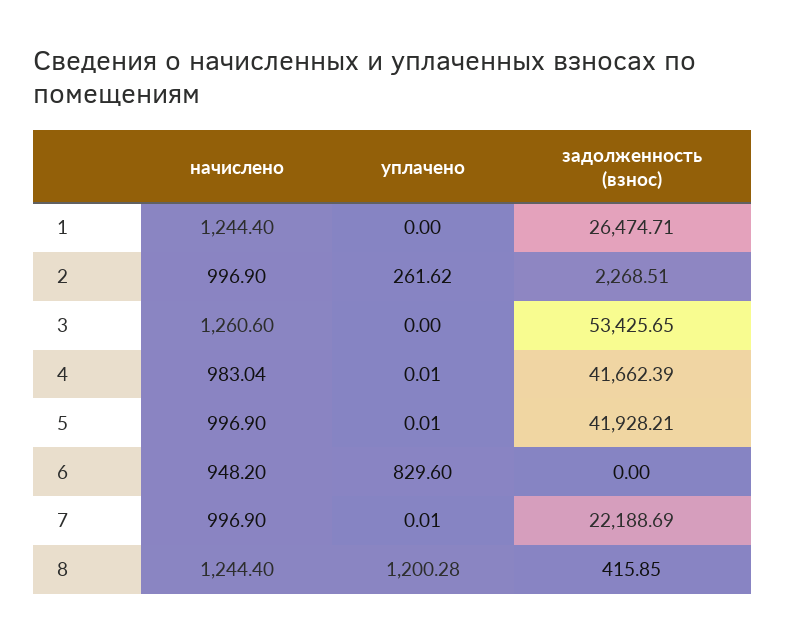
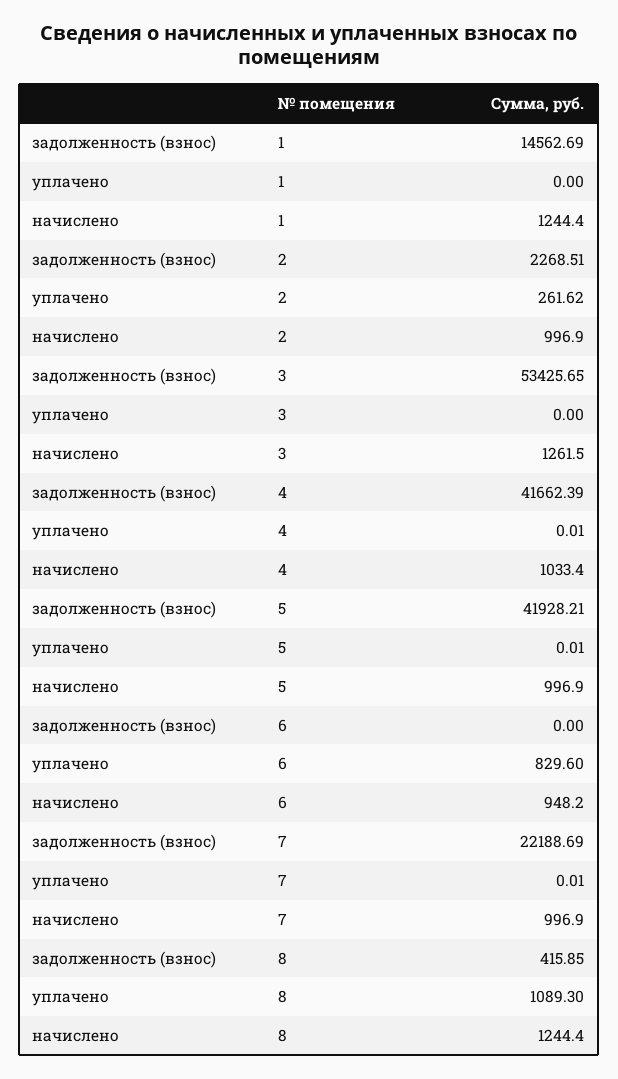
  {
    "начислено": {
      "1": 1244.4,
      "2": 996.9,
-     "3": 1260.6,
+     "3": 1261.5,
-     "4": 983.04,
+     "4": 1033.4,
      "5": 996.9,
      "6": 948.2,
      "7": 996.9,
      "8": 1244.4
    },
    "уплачено": {
      "1": 0,
      "2": 261.62,
      "3": 0,
      "4": 0.01,
      "5": 0.01,
      "6": 829.6,
      "7": 0.01,
-     "8": 1200.28
+     "8": 1089.3
    },
    "задолженность (взнос)": {
-     "1": 26474.71,
+     "1": 14562.69,
      "2": 2268.51,
      "3": 53425.65,
      "4": 41662.39,
      "5": 41928.21,
      "6": 0,
      "7": 22188.69,
      "8": 415.85
    }
  }

